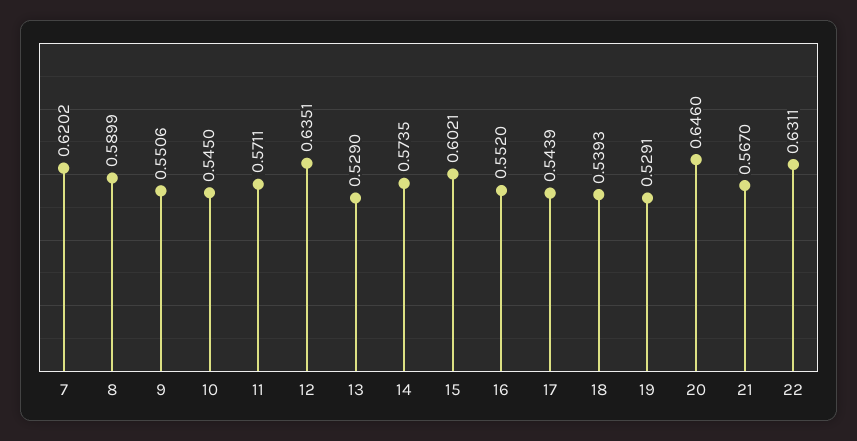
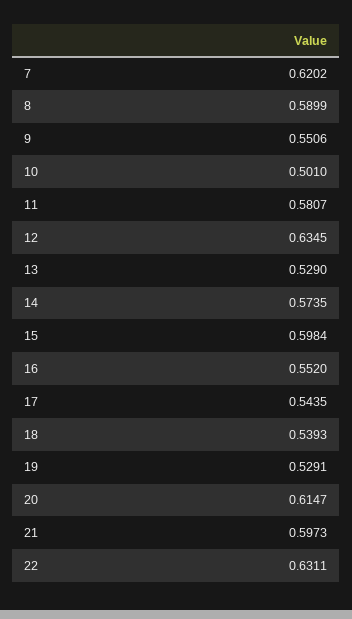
  {
    "7": 0.6202,
    "8": 0.5899,
    "9": 0.5506,
-   "10": 0.545,
+   "10": 0.501,
-   "11": 0.5711,
+   "11": 0.5807,
-   "12": 0.6351,
+   "12": 0.6345,
    "13": 0.529,
    "14": 0.5735,
-   "15": 0.6021,
+   "15": 0.5984,
    "16": 0.552,
-   "17": 0.5439,
+   "17": 0.5435,
    "18": 0.5393,
    "19": 0.5291,
-   "20": 0.646,
+   "20": 0.6147,
-   "21": 0.567,
+   "21": 0.5973,
    "22": 0.6311
  }

